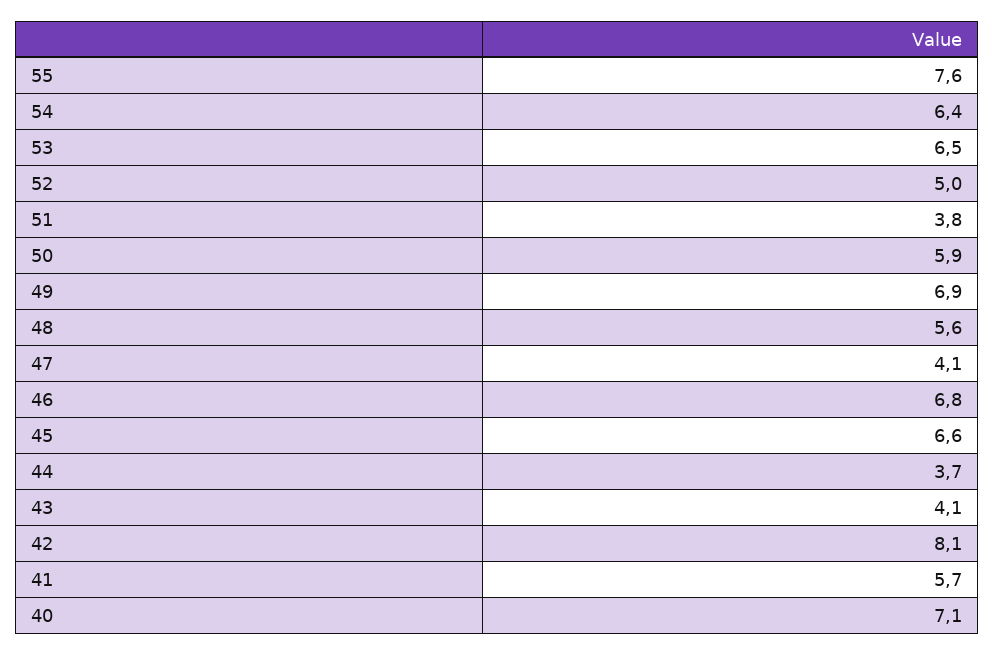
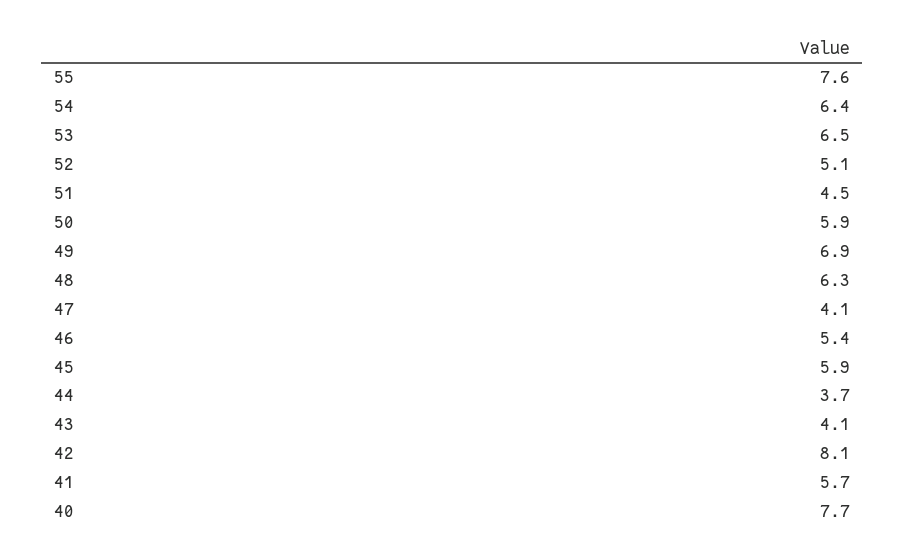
  {
    "55": 7.6,
    "54": 6.4,
    "53": 6.5,
-   "52": 5,
+   "52": 5.1,
-   "51": 3.8,
+   "51": 4.5,
    "50": 5.9,
    "49": 6.9,
-   "48": 5.6,
+   "48": 6.3,
    "47": 4.1,
-   "46": 6.8,
+   "46": 5.4,
-   "45": 6.6,
+   "45": 5.9,
    "44": 3.7,
    "43": 4.1,
    "42": 8.1,
    "41": 5.7,
-   "40": 7.1
+   "40": 7.7
  }

